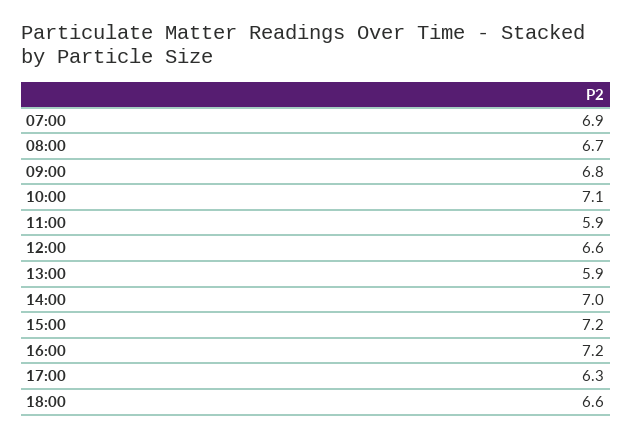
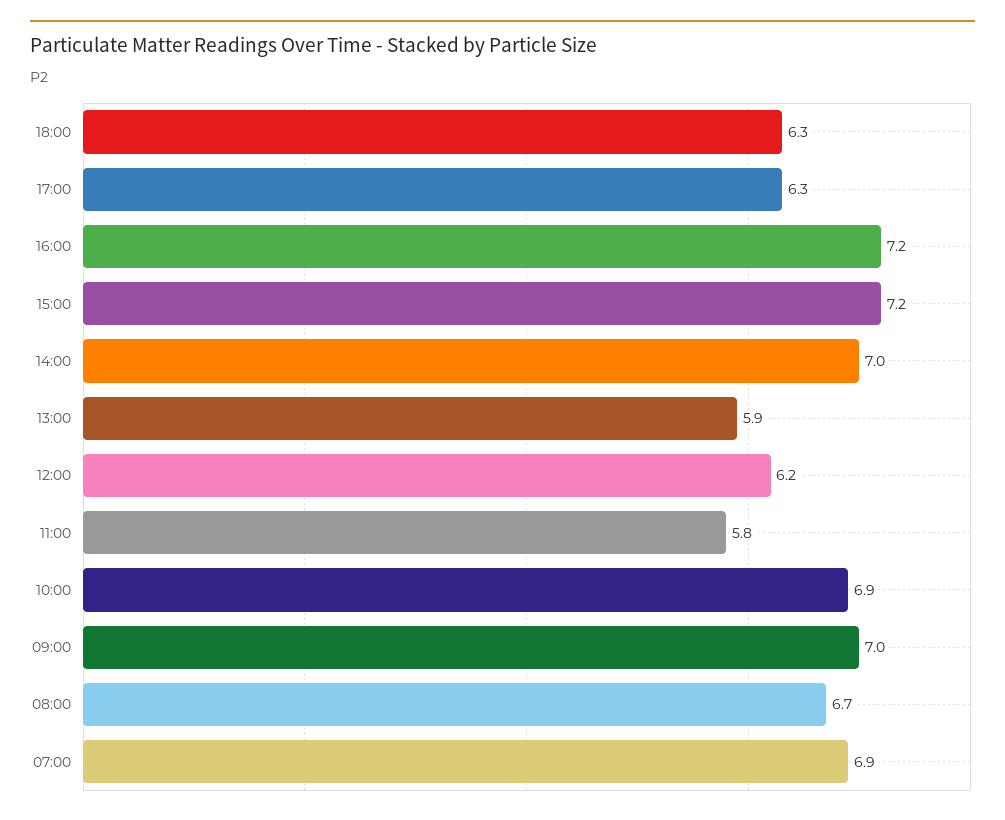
  {
    "07:00": 6.9,
    "08:00": 6.7,
-   "09:00": 6.8,
+   "09:00": 7,
-   "10:00": 7.1,
+   "10:00": 6.9,
-   "11:00": 5.9,
+   "11:00": 5.8,
-   "12:00": 6.6,
+   "12:00": 6.2,
    "13:00": 5.9,
    "14:00": 7,
    "15:00": 7.2,
    "16:00": 7.2,
    "17:00": 6.3,
-   "18:00": 6.6
+   "18:00": 6.3
  }

